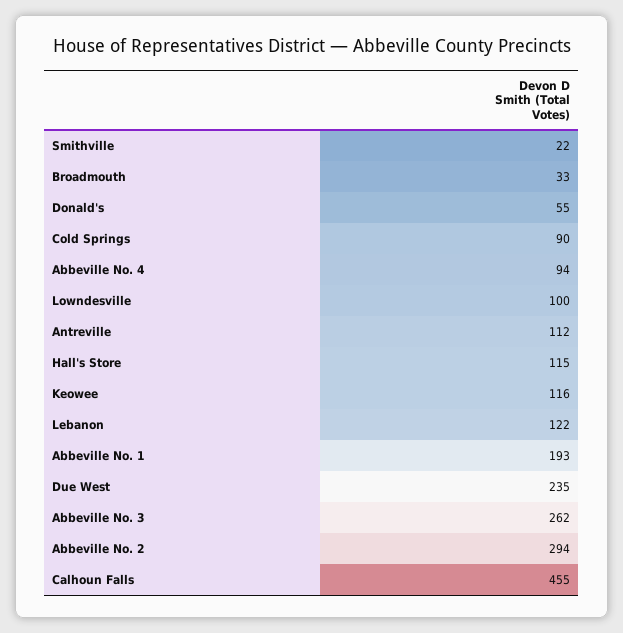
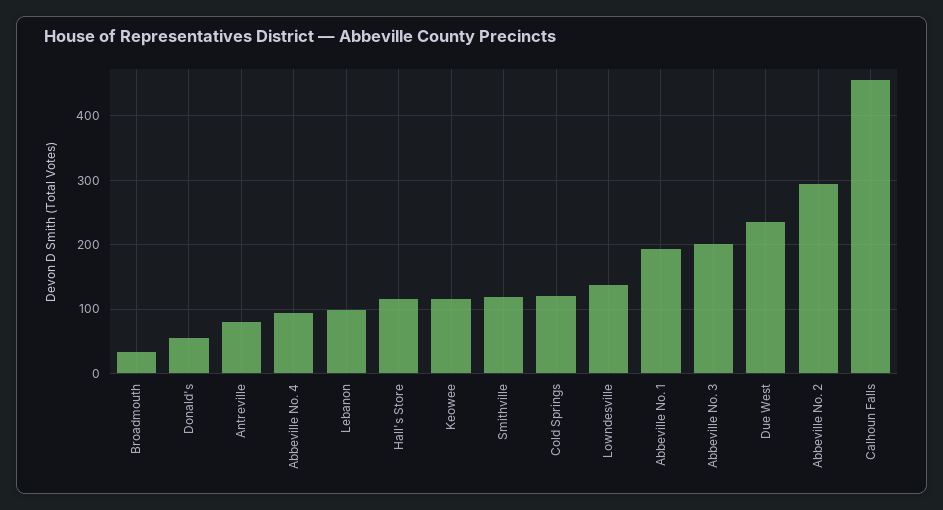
  {
-   "Smithville": 22,
+   "Smithville": 120,
    "Broadmouth": 33,
    "Donald's": 55,
-   "Cold Springs": 90,
+   "Cold Springs": 120,
    "Abbeville No. 4": 94,
-   "Lowndesville": 100,
+   "Lowndesville": 140,
-   "Antreville": 112,
+   "Antreville": 80,
    "Hall's Store": 115,
    "Keowee": 116,
-   "Lebanon": 122,
+   "Lebanon": 100,
    "Abbeville No. 1": 193,
    "Due West": 235,
-   "Abbeville No. 3": 262,
+   "Abbeville No. 3": 200,
    "Abbeville No. 2": 294,
    "Calhoun Falls": 455
  }

